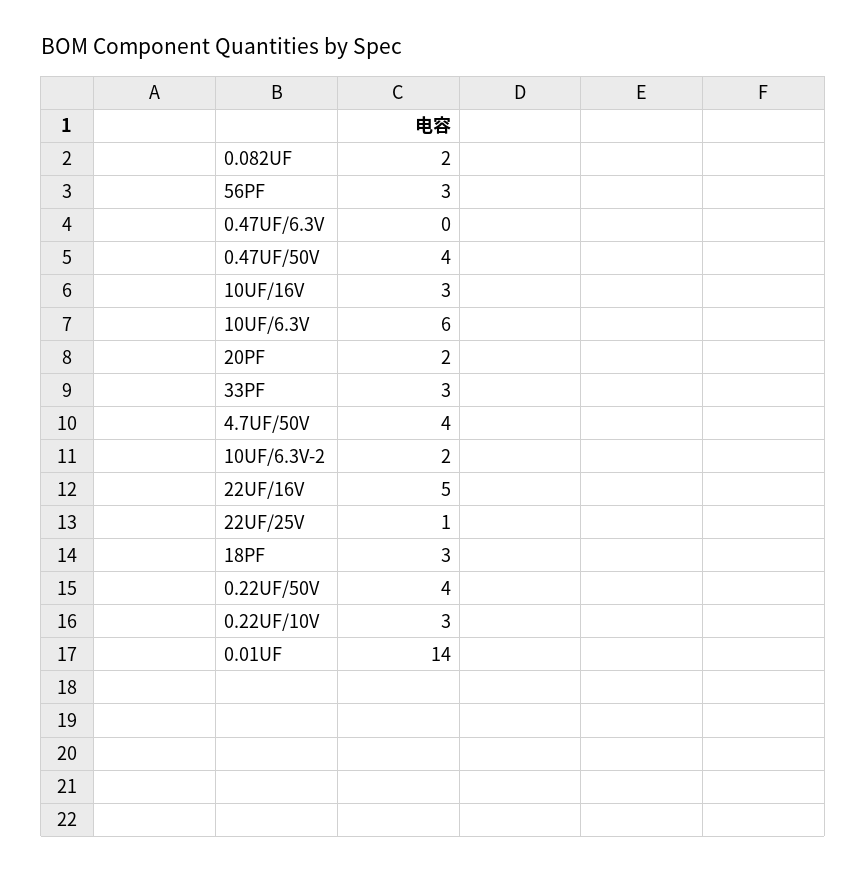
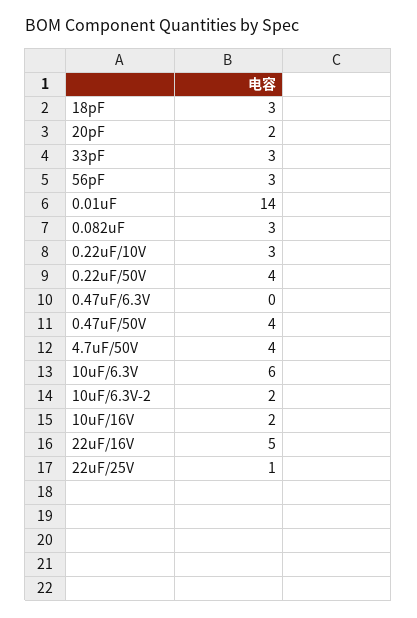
  {
-   "0.082UF": 2,
+   "0.082UF": 3,
    "56PF": 3,
    "0.47UF/6.3V": 0,
    "0.47UF/50V": 4,
-   "10UF/16V": 3,
+   "10UF/16V": 2,
    "10UF/6.3V": 6,
    "20PF": 2,
    "33PF": 3,
    "4.7UF/50V": 4,
    "10UF/6.3V-2": 2,
    "22UF/16V": 5,
    "22UF/25V": 1,
    "18PF": 3,
    "0.22UF/50V": 4,
    "0.22UF/10V": 3,
    "0.01UF": 14
  }

